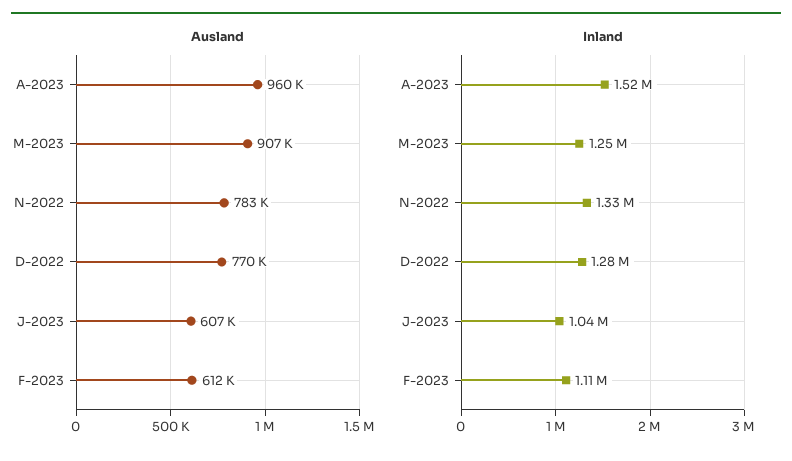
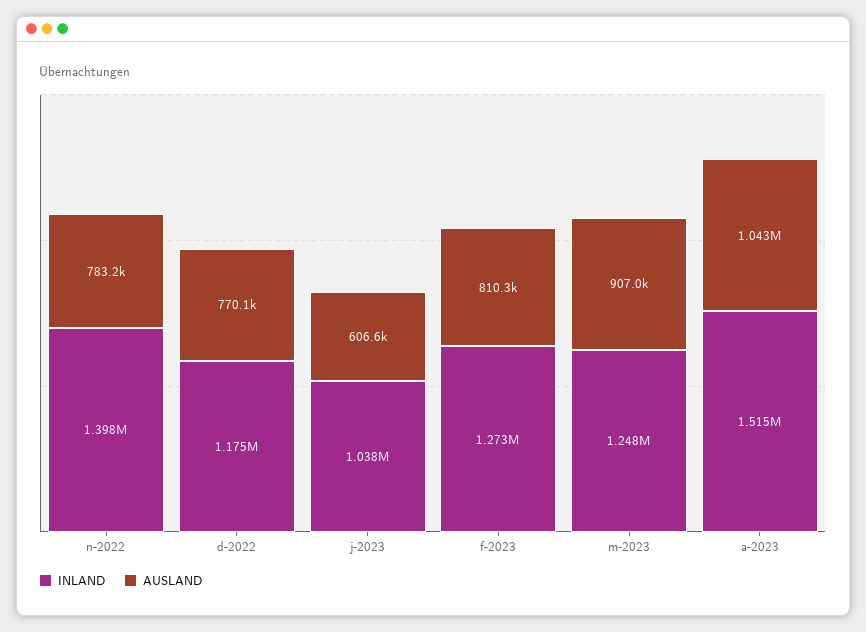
  {
    "Ausland": {
-     "A-2023": 960000,
+     "A-2023": 1043000,
      "M-2023": 907000,
      "N-2022": 783200,
      "D-2022": 770100,
      "J-2023": 606600,
-     "F-2023": 612000
+     "F-2023": 810300
    },
    "Inland": {
      "A-2023": 1515000,
      "M-2023": 1248000,
-     "N-2022": 1330000,
+     "N-2022": 1398000,
-     "D-2022": 1280000,
+     "D-2022": 1175000,
      "J-2023": 1038000,
-     "F-2023": 1110000
+     "F-2023": 1273000
    }
  }

